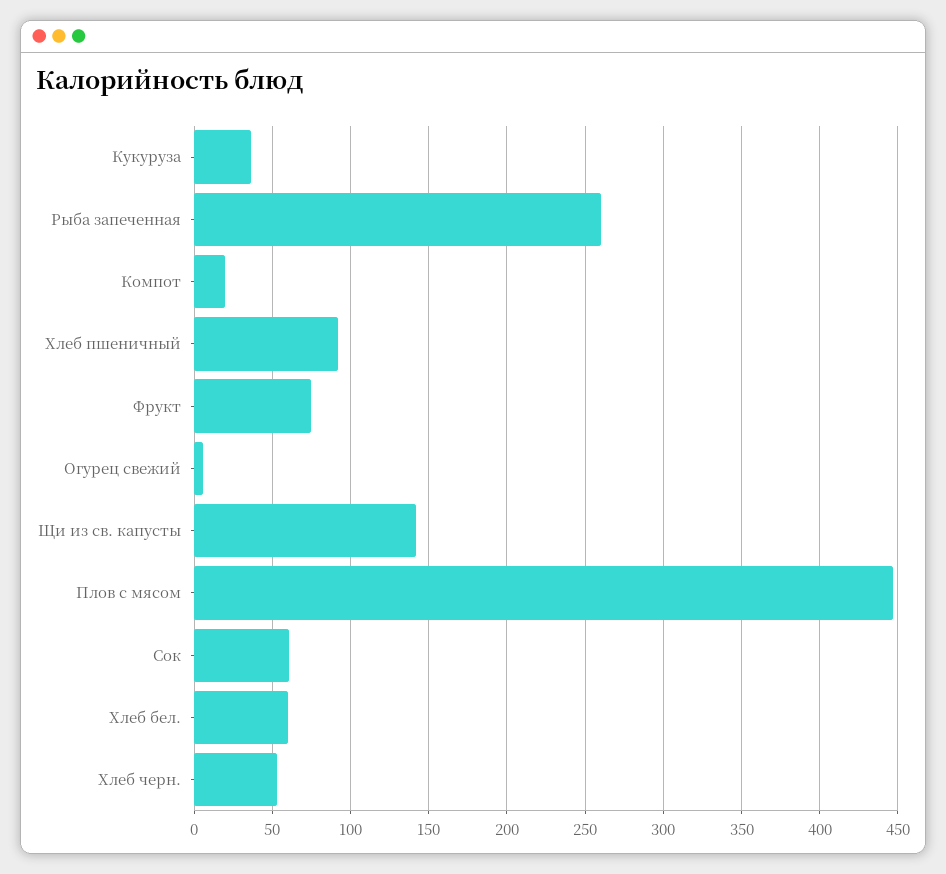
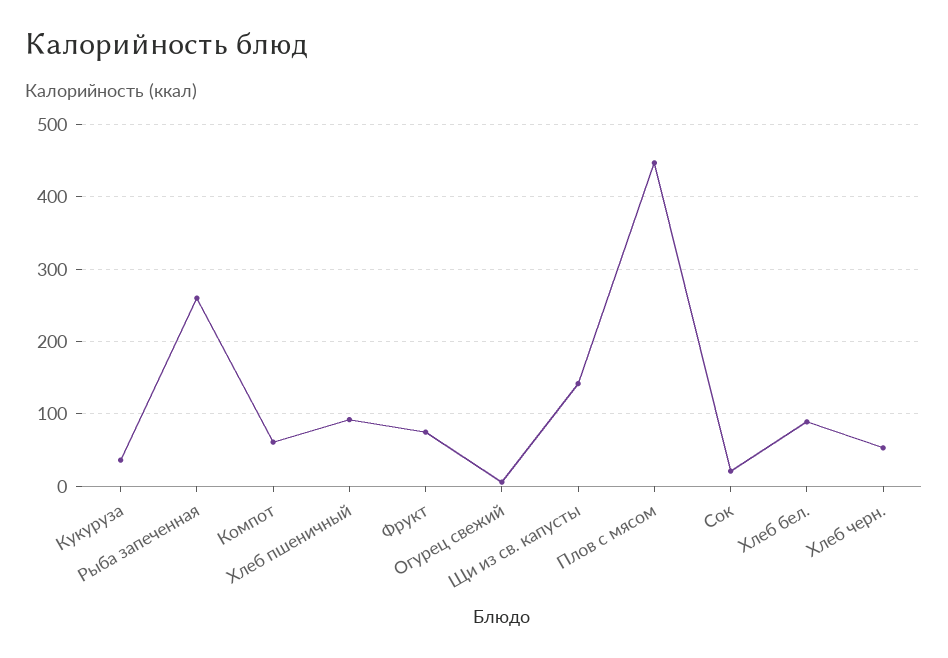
  {
    "Кукуруза": 35,
    "Рыба запеченная": 260,
-   "Компот": 20,
+   "Компот": 60,
    "Хлеб пшеничный": 90,
    "Фрукт": 75,
    "Огурец свежий": 5,
    "Щи из св. капусты": 140,
    "Плов с мясом": 445,
-   "Сок": 60,
+   "Сок": 20,
-   "Хлеб бел.": 60,
+   "Хлеб бел.": 90,
    "Хлеб черн.": 55
  }

